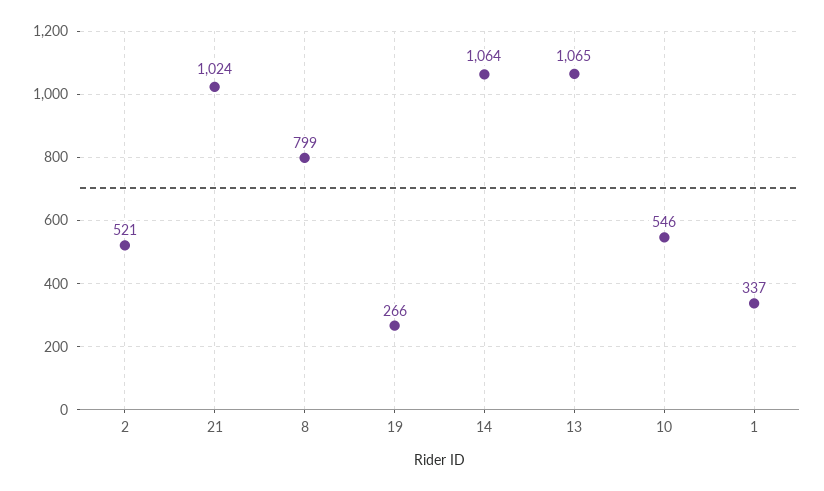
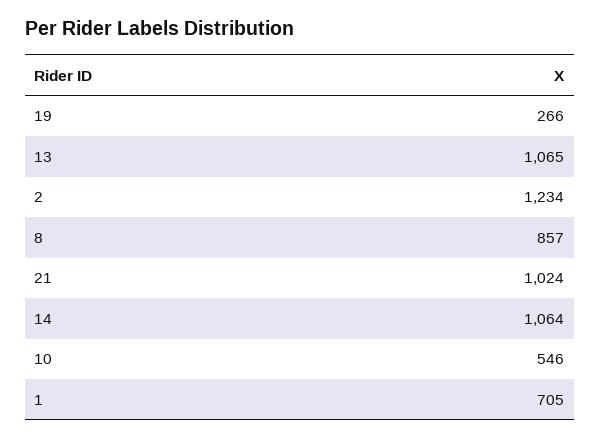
  {
-   "2": 521,
+   "2": 1234,
    "21": 1024,
-   "8": 799,
+   "8": 857,
    "19": 266,
    "14": 1064,
    "13": 1065,
    "10": 546,
-   "1": 337
+   "1": 705
  }

